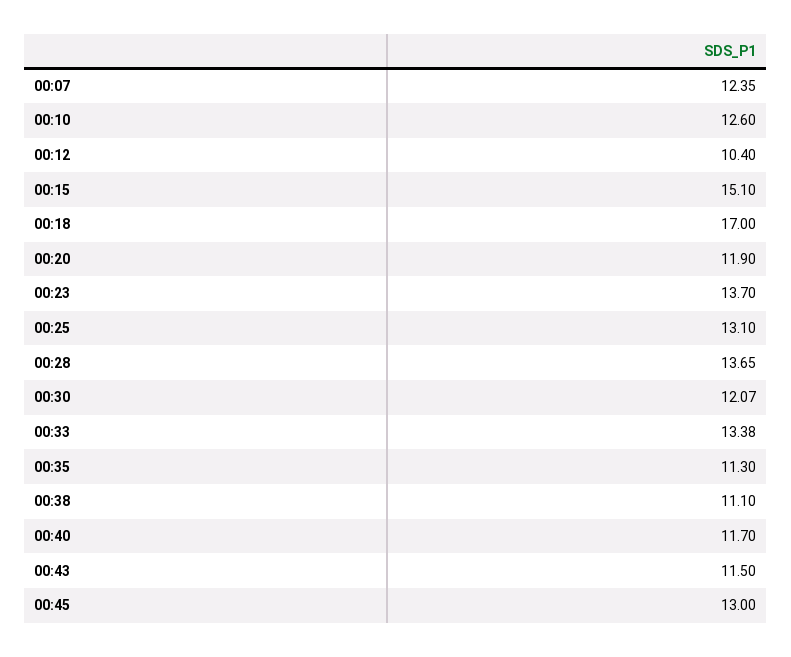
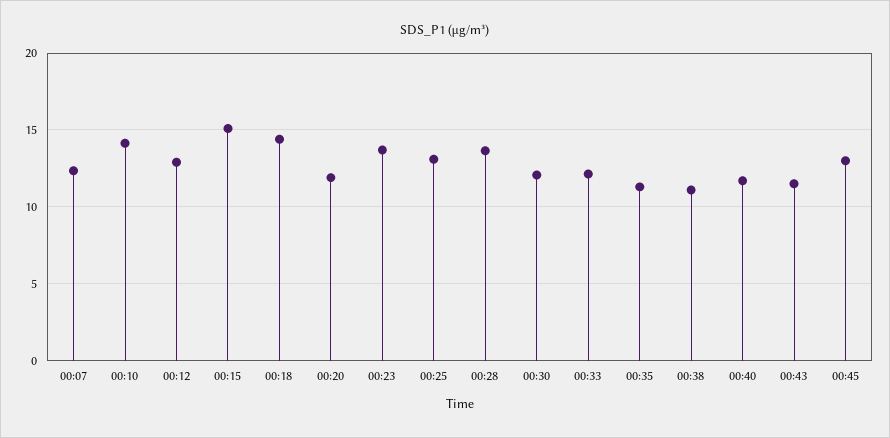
  {
    "00:07": 12.35,
-   "00:10": 12.6,
+   "00:10": 14,
-   "00:12": 10.4,
+   "00:12": 13,
    "00:15": 15.1,
-   "00:18": 17,
+   "00:18": 14.5,
    "00:20": 11.9,
    "00:23": 13.7,
    "00:25": 13.1,
    "00:28": 13.65,
    "00:30": 12.07,
-   "00:33": 13.38,
+   "00:33": 12,
    "00:35": 11.3,
    "00:38": 11.1,
    "00:40": 11.7,
    "00:43": 11.5,
    "00:45": 13
  }

